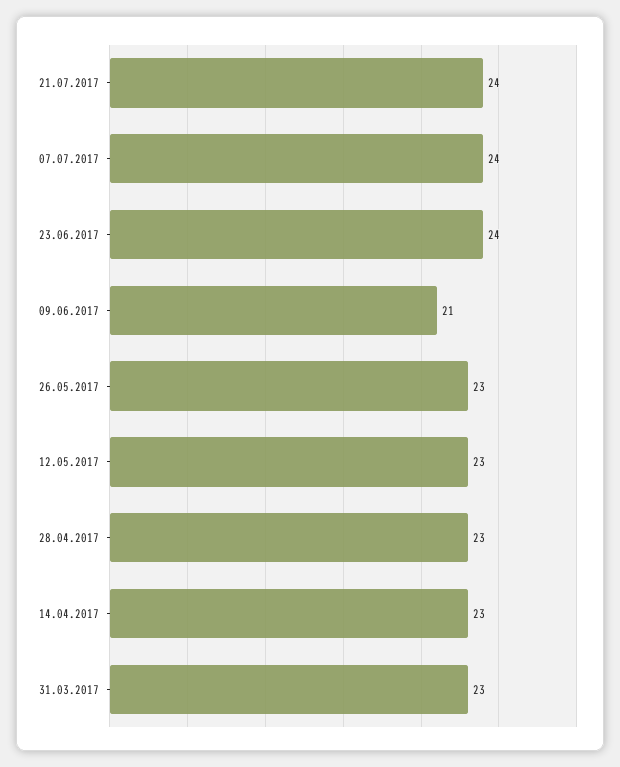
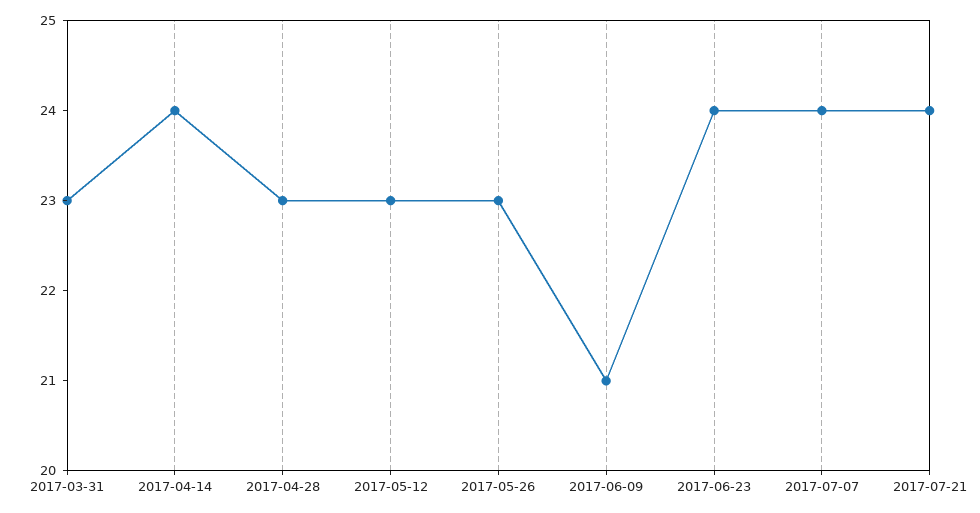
  {
    "21.07.2017": 24,
    "07.07.2017": 24,
    "23.06.2017": 24,
    "09.06.2017": 21,
    "26.05.2017": 23,
    "12.05.2017": 23,
    "28.04.2017": 23,
-   "14.04.2017": 23,
+   "14.04.2017": 24,
    "31.03.2017": 23
  }

